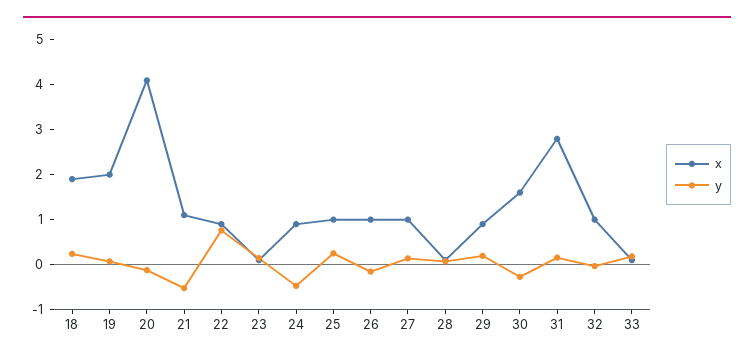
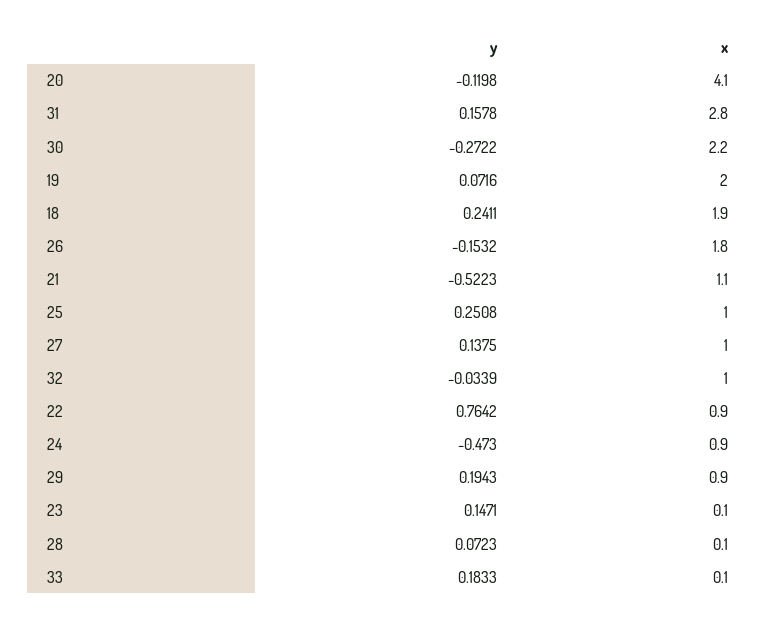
  {
    "x": {
      "18": 1.9,
      "19": 2,
      "20": 4.1,
      "21": 1.1,
      "22": 0.9,
      "23": 0.1,
      "24": 0.9,
      "25": 1,
-     "26": 1,
+     "26": 1.8,
      "27": 1,
      "28": 0.1,
      "29": 0.9,
-     "30": 1.6,
+     "30": 2.2,
      "31": 2.8,
      "32": 1,
      "33": 0.1
    },
    "y": {
      "18": 0.2411,
      "19": 0.0716,
      "20": -0.1198,
      "21": -0.5223,
      "22": 0.7642,
      "23": 0.1471,
      "24": -0.473,
      "25": 0.2508,
      "26": -0.1532,
      "27": 0.1375,
      "28": 0.0723,
      "29": 0.1943,
      "30": -0.2722,
      "31": 0.1578,
      "32": -0.0339,
      "33": 0.1833
    }
  }

